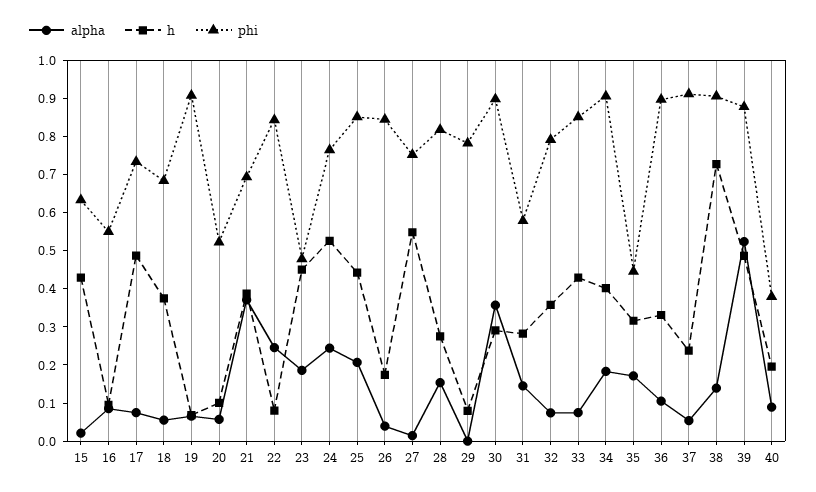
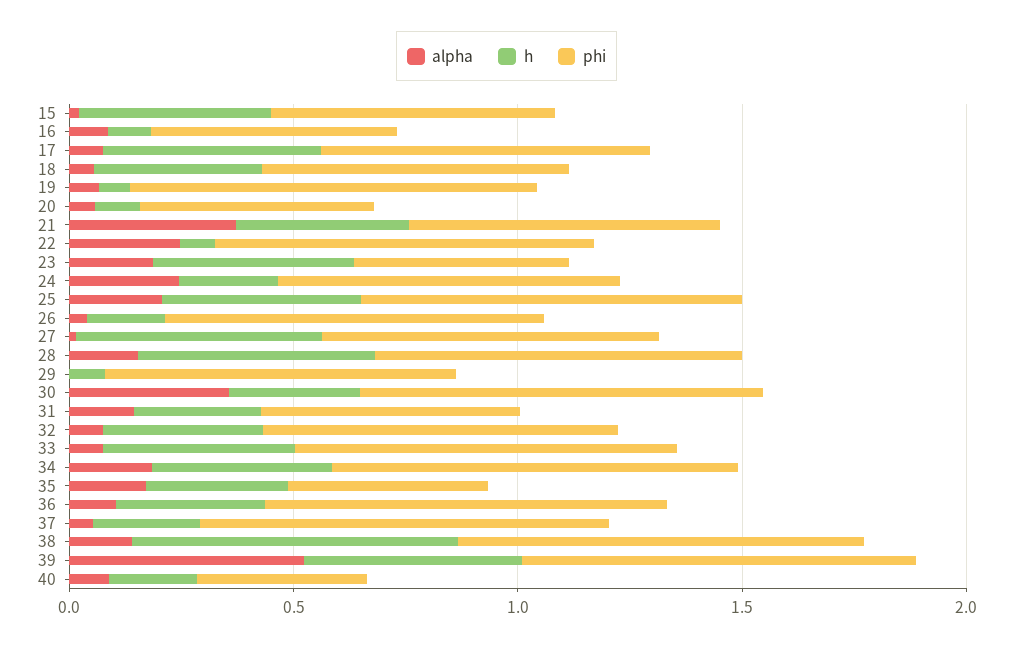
  {
    "alpha": {
      "15": 0.025,
      "16": 0.075,
      "17": 0.075,
      "18": 0.05,
      "19": 0.075,
      "20": 0.05,
      "21": 0.375,
      "22": 0.25,
      "23": 0.175,
      "24": 0.25,
      "25": 0.2,
      "26": 0.05,
      "27": 0.025,
      "28": 0.15,
      "29": 0,
      "30": 0.35,
      "31": 0.15,
      "32": 0.075,
      "33": 0.075,
      "34": 0.175,
      "35": 0.175,
      "36": 0.1,
      "37": 0.05,
      "38": 0.15,
      "39": 0.525,
      "40": 0.1
    },
    "h": {
      "15": 0.425,
      "16": 0.1,
      "17": 0.475,
      "18": 0.375,
      "19": 0.075,
      "20": 0.1,
      "21": 0.375,
      "22": 0.075,
      "23": 0.45,
-     "24": 0.525,
+     "24": 0.2,
      "25": 0.45,
      "26": 0.175,
      "27": 0.55,
-     "28": 0.275,
+     "28": 0.5,
      "29": 0.075,
      "30": 0.3,
      "31": 0.275,
      "32": 0.35,
      "33": 0.425,
      "34": 0.4,
      "35": 0.325,
      "36": 0.325,
      "37": 0.25,
      "38": 0.725,
      "39": 0.475,
      "40": 0.2
    },
    "phi": {
      "15": 0.625,
      "16": 0.55,
      "17": 0.725,
      "18": 0.675,
      "19": 0.9,
      "20": 0.525,
      "21": 0.7,
      "22": 0.85,
      "23": 0.475,
      "24": 0.775,
      "25": 0.85,
      "26": 0.85,
      "27": 0.75,
      "28": 0.825,
      "29": 0.775,
      "30": 0.9,
      "31": 0.575,
      "32": 0.8,
      "33": 0.85,
      "34": 0.9,
      "35": 0.45,
      "36": 0.9,
      "37": 0.9,
      "38": 0.9,
      "39": 0.875,
      "40": 0.375
    }
  }

